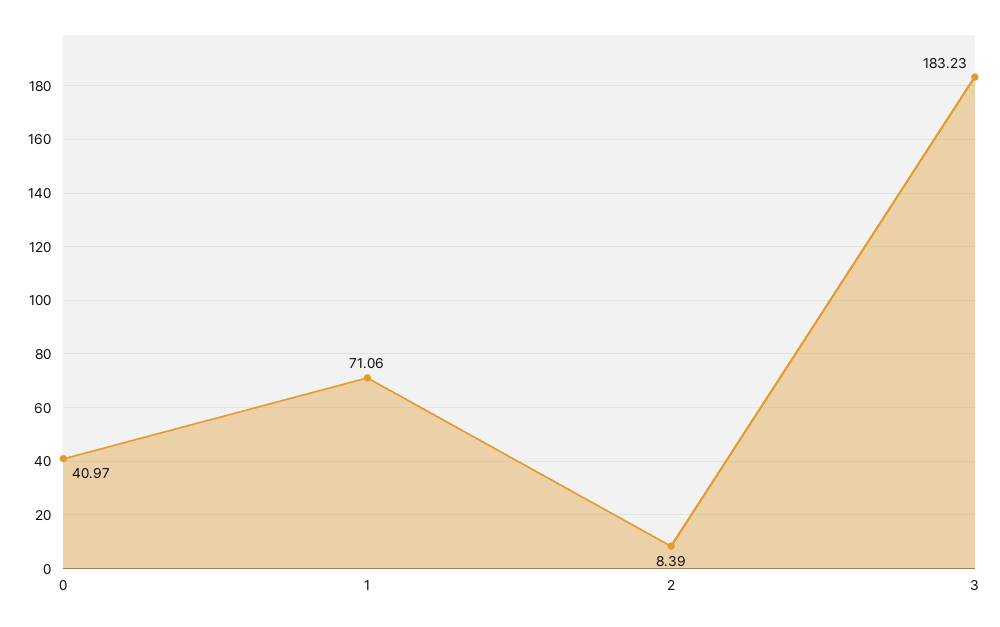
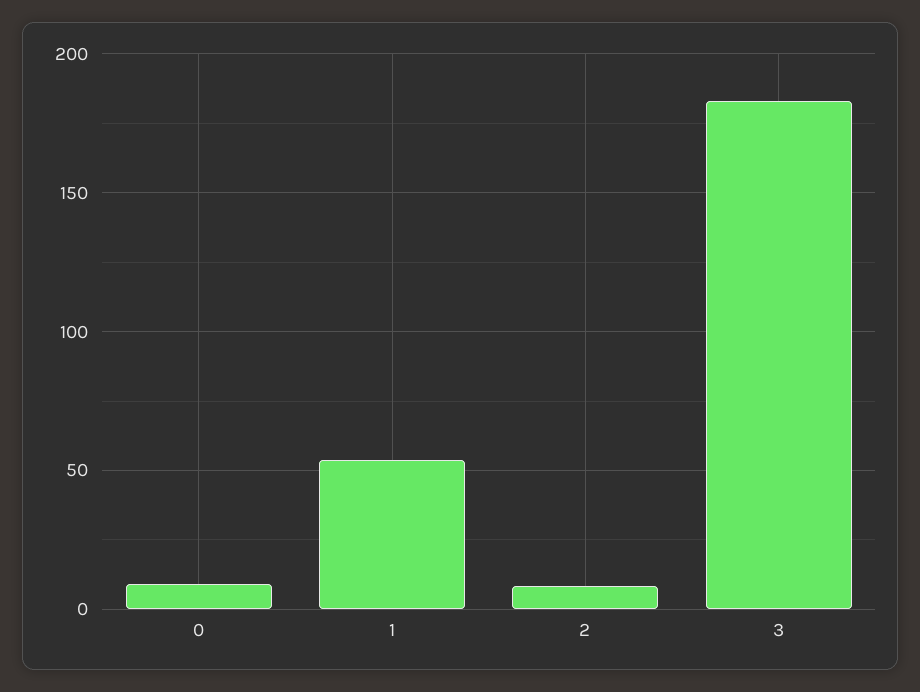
  {
-   "0": 40.97,
+   "0": 10,
-   "1": 71.06,
+   "1": 55,
    "2": 8.39,
    "3": 183.23
  }

